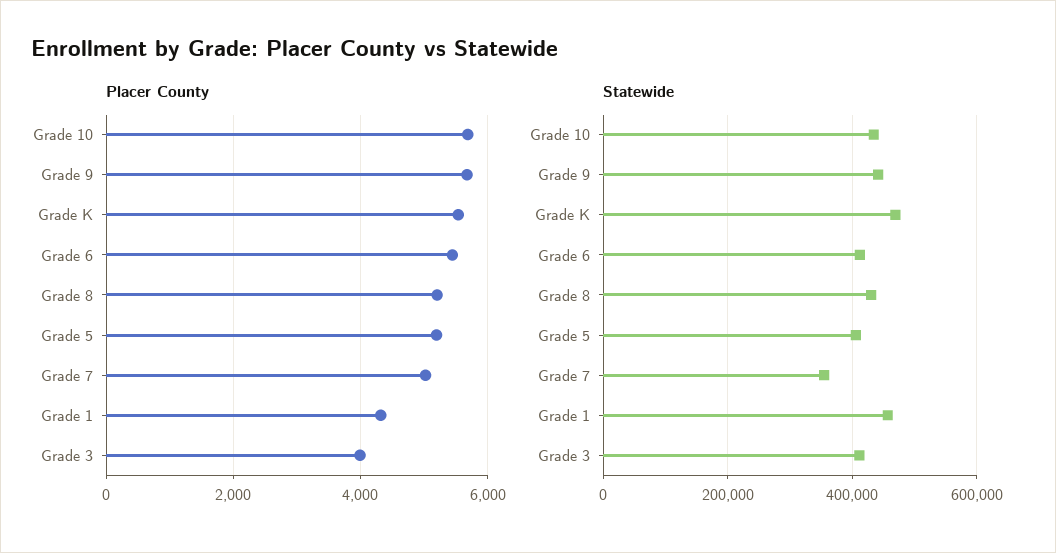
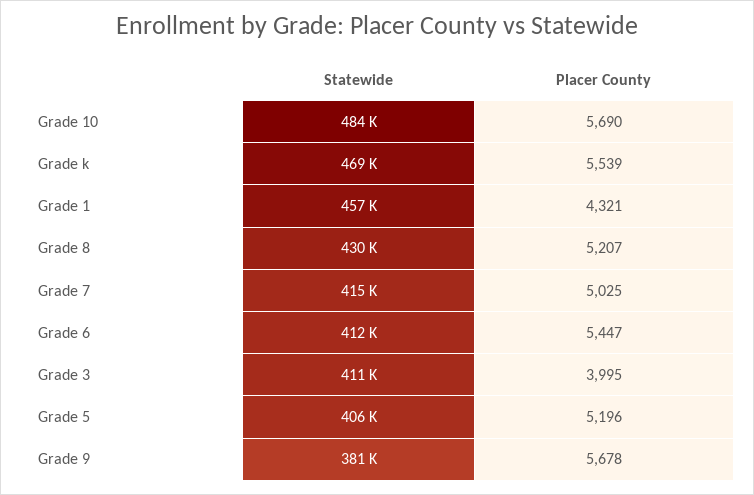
  {
    "Placer County": {
      "Grade 10": 5690,
      "Grade 9": 5678,
      "Grade K": 5539,
      "Grade 6": 5447,
      "Grade 8": 5207,
      "Grade 5": 5196,
      "Grade 7": 5025,
      "Grade 1": 4321,
      "Grade 3": 3995
    },
    "Statewide": {
-     "Grade 10": 440000,
+     "Grade 10": 484000,
-     "Grade 9": 440000,
+     "Grade 9": 381000,
      "Grade K": 469000,
      "Grade 6": 412000,
      "Grade 8": 430000,
      "Grade 5": 406000,
-     "Grade 7": 360000,
+     "Grade 7": 415000,
      "Grade 1": 457000,
      "Grade 3": 411000
    }
  }

